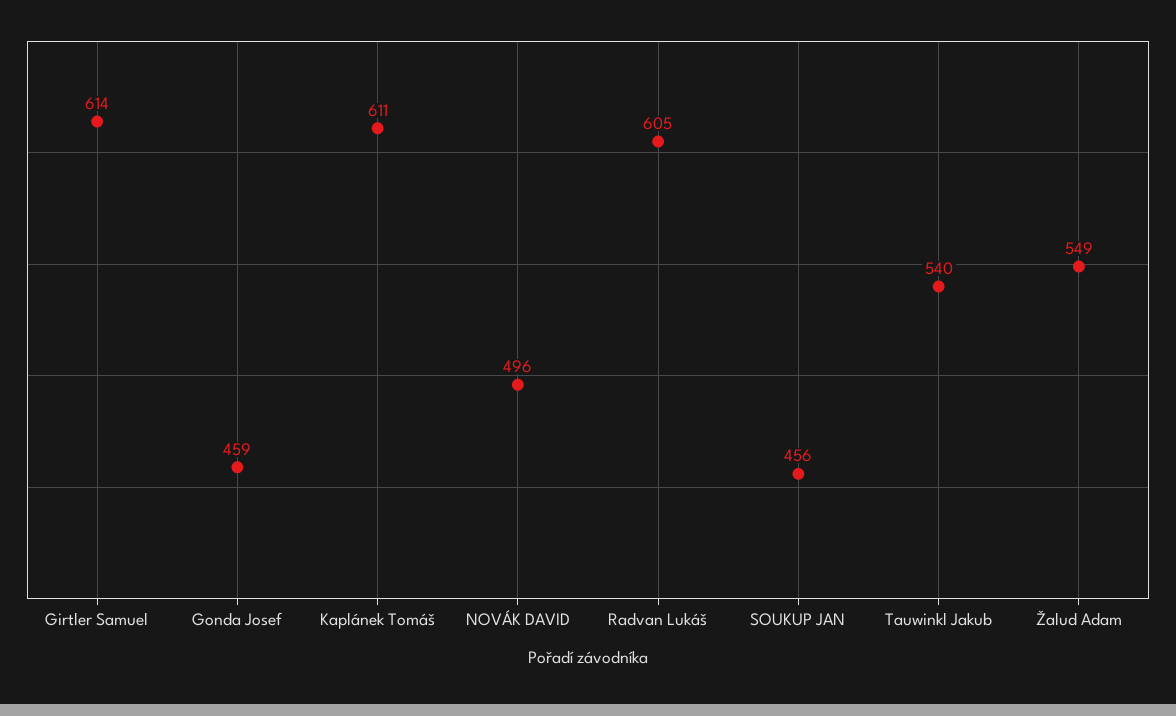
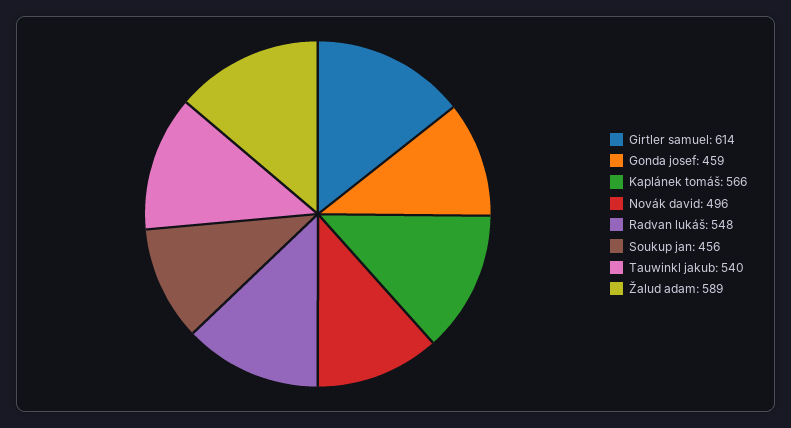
  {
    "Girtler Samuel": 614,
    "Gonda Josef": 459,
-   "Kaplánek Tomáš": 611,
+   "Kaplánek Tomáš": 566,
    "NOVÁK DAVID": 496,
-   "Radvan Lukáš": 605,
+   "Radvan Lukáš": 548,
    "SOUKUP JAN": 456,
    "Tauwinkl Jakub": 540,
-   "Žalud Adam": 549
+   "Žalud Adam": 589
  }

